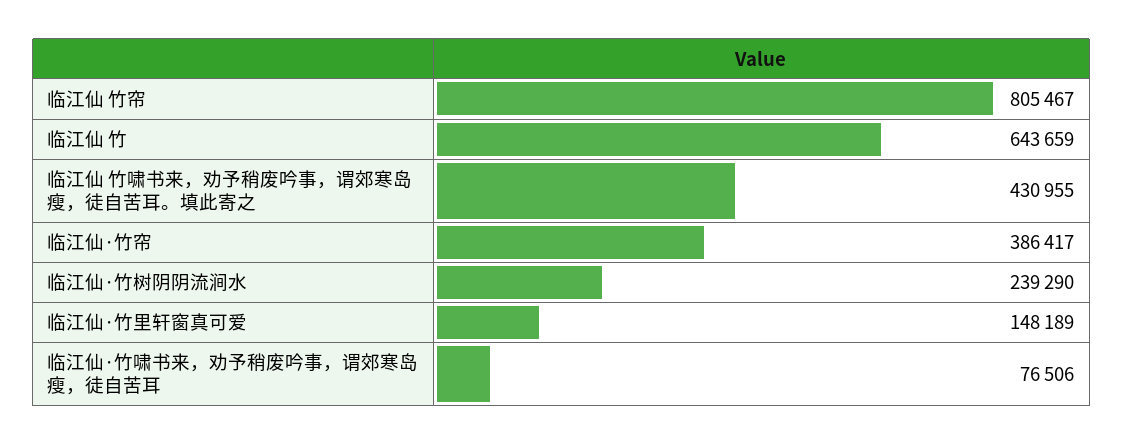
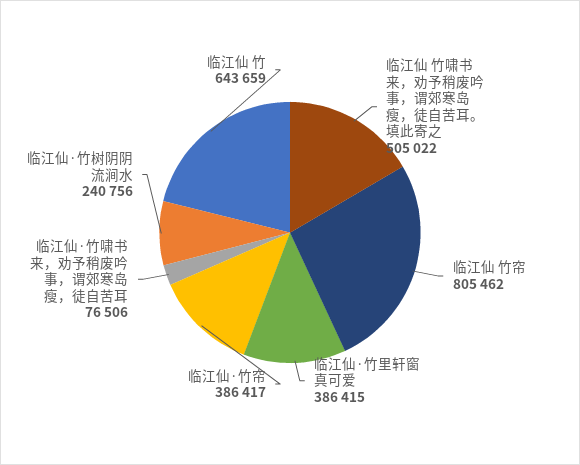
  {
-   "临江仙 竹帘": 805467,
+   "临江仙 竹帘": 805462,
    "临江仙 竹": 643659,
-   "临江仙 竹啸书来，劝予稍废吟事，谓郊寒岛瘦，徒自苦耳。填此寄之": 430955,
+   "临江仙 竹啸书来，劝予稍废吟事，谓郊寒岛瘦，徒自苦耳。填此寄之": 505022,
    "临江仙·竹帘": 386417,
-   "临江仙·竹树阴阴流涧水": 239290,
+   "临江仙·竹树阴阴流涧水": 240756,
-   "临江仙·竹里轩窗真可爱": 148189,
+   "临江仙·竹里轩窗真可爱": 386415,
    "临江仙·竹啸书来，劝予稍废吟事，谓郊寒岛瘦，徒自苦耳": 76506
  }

